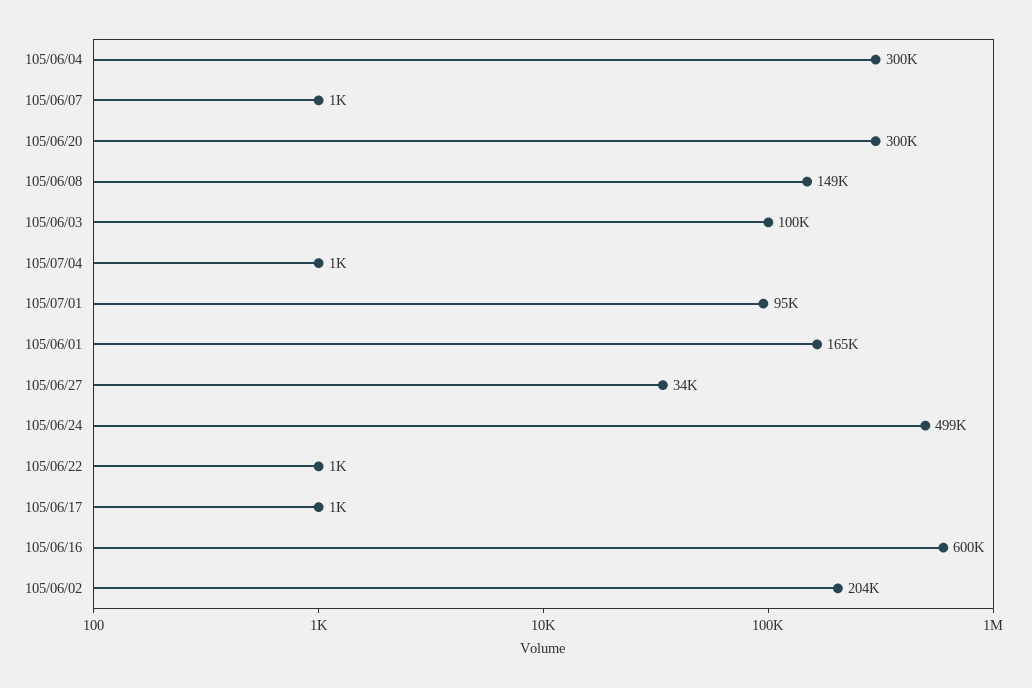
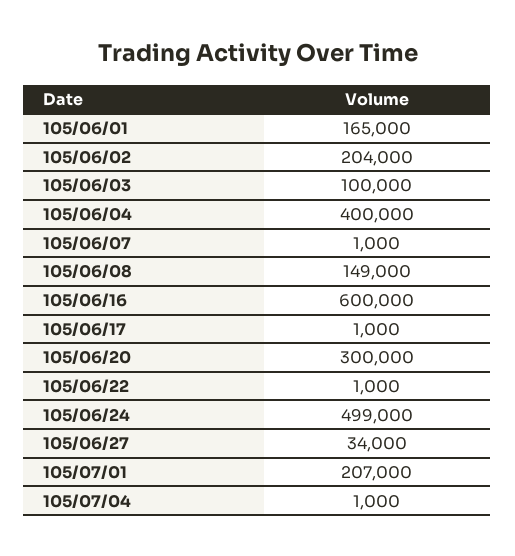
  {
-   "105/06/04": 300000,
+   "105/06/04": 400000,
    "105/06/07": 1000,
    "105/06/20": 300000,
    "105/06/08": 149000,
    "105/06/03": 100000,
    "105/07/04": 1000,
-   "105/07/01": 95000,
+   "105/07/01": 207000,
    "105/06/01": 165000,
    "105/06/27": 34000,
    "105/06/24": 499000,
    "105/06/22": 1000,
    "105/06/17": 1000,
    "105/06/16": 600000,
    "105/06/02": 204000
  }

